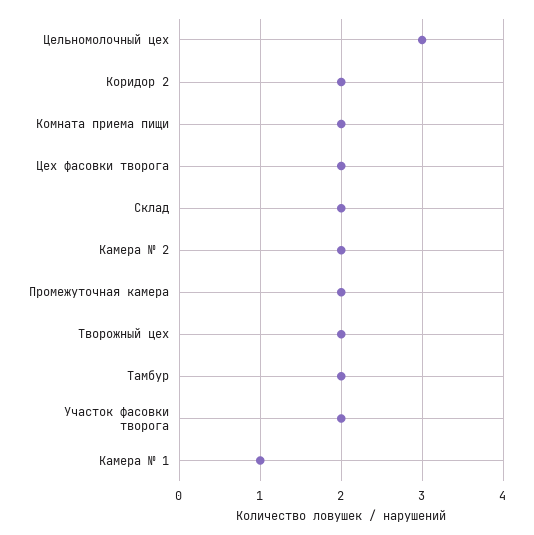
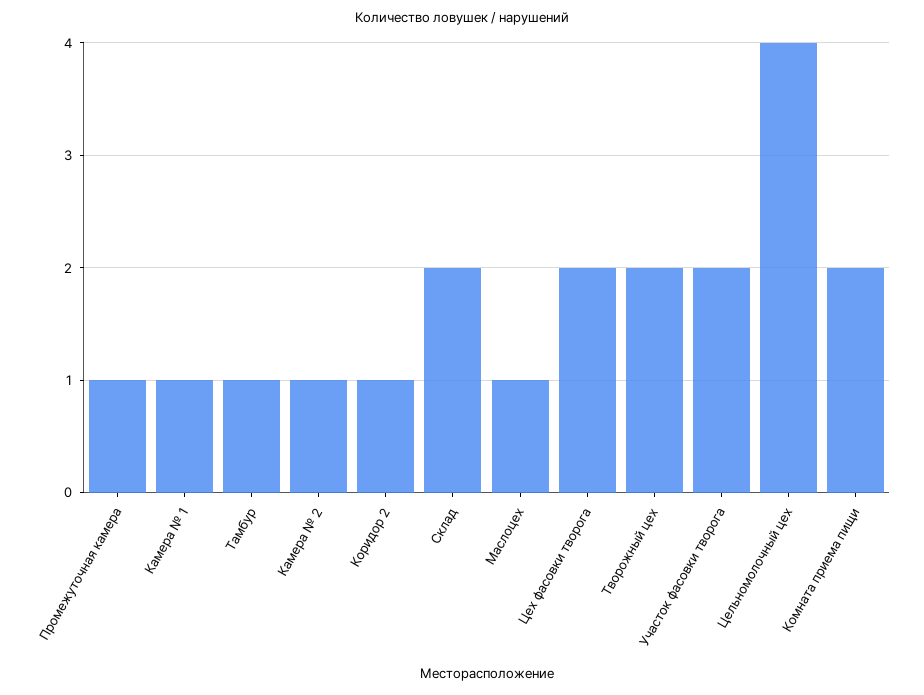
  {
-   "Цельномолочный цех": 3,
+   "Цельномолочный цех": 4,
-   "Коридор 2": 2,
+   "Коридор 2": 1,
    "Комната приема пищи": 2,
    "Цех фасовки творога": 2,
    "Склад": 2,
-   "Камера № 2": 2,
+   "Камера № 2": 1,
-   "Промежуточная камера": 2,
+   "Промежуточная камера": 1,
    "Творожный цех": 2,
-   "Тамбур": 2,
+   "Тамбур": 1,
    "Участок фасовки творога": 2,
-   "Камера № 1": 1
+   "Камера № 1": 1,
+   "Маслоцех": 1
  }

